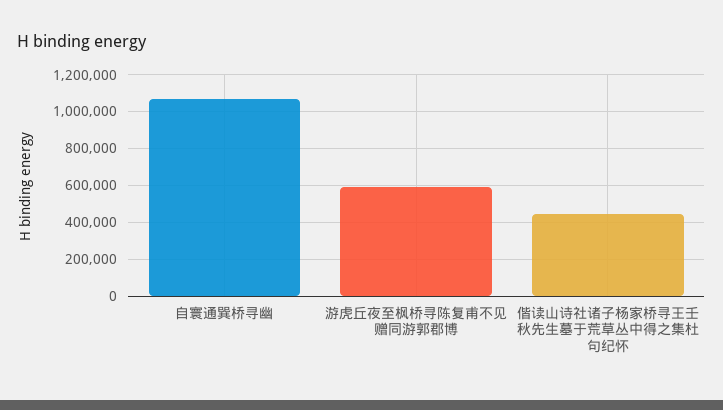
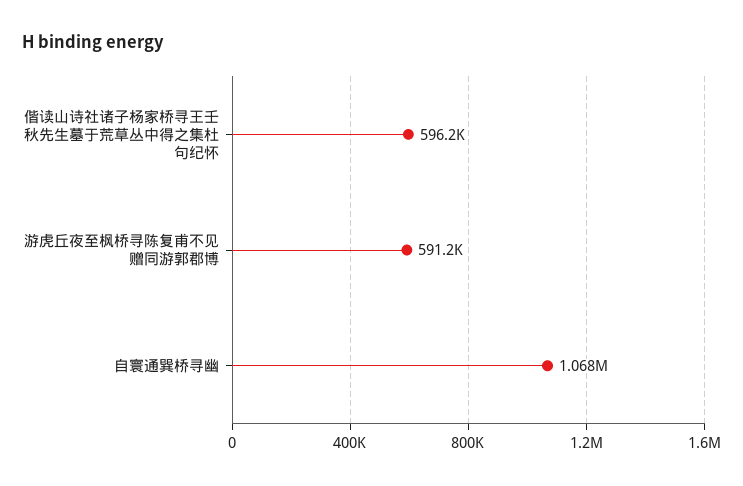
  {
    "自寰通巽桥寻幽": 1068000,
    "游虎丘夜至枫桥寻陈复甫不见赠同游郭郡博": 591200,
-   "偕读山诗社诸子杨家桥寻王壬秋先生墓于荒草丛中得之集杜句纪怀": 450000
+   "偕读山诗社诸子杨家桥寻王壬秋先生墓于荒草丛中得之集杜句纪怀": 596200
  }

